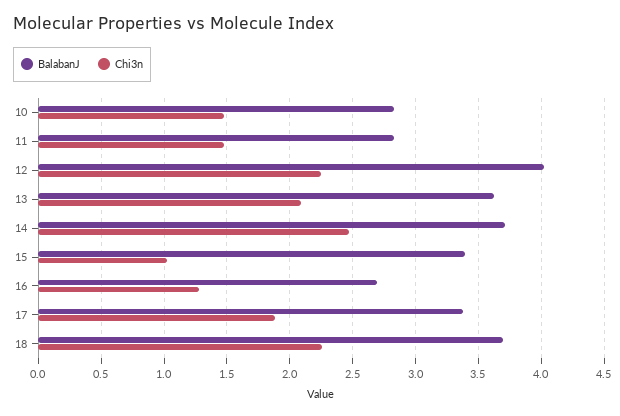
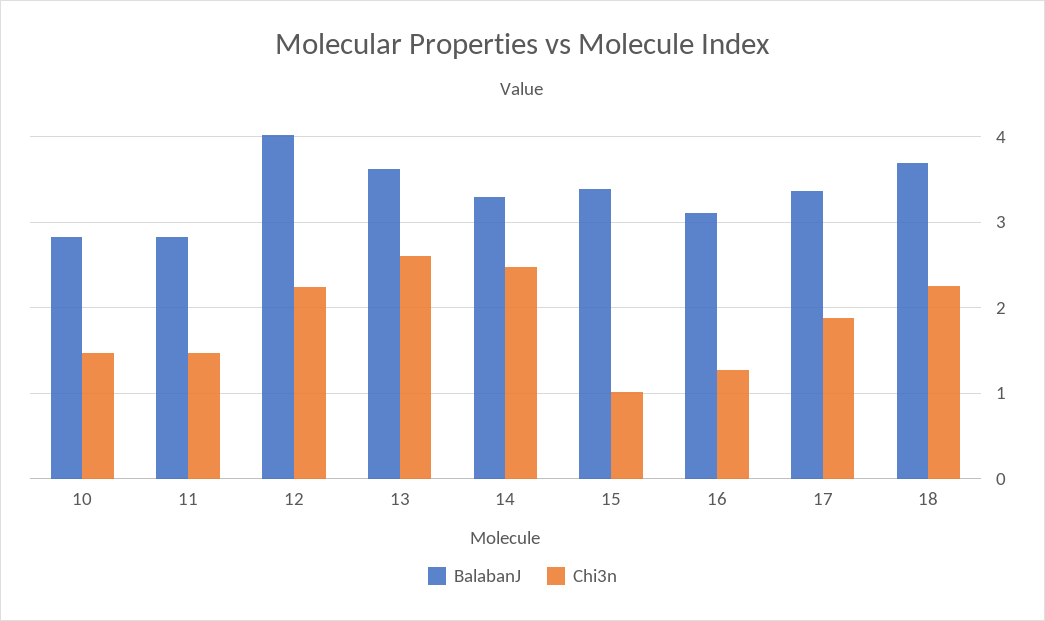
  {
    "BalabanJ": {
      "10": 2.85,
      "11": 2.85,
      "12": 4,
      "13": 3.6,
-     "14": 3.7,
+     "14": 3.3,
      "15": 3.4,
-     "16": 2.7,
+     "16": 3.1,
      "17": 3.35,
      "18": 3.7
    },
    "Chi3n": {
      "10": 1.5,
      "11": 1.5,
      "12": 2.25,
-     "13": 2.1,
+     "13": 2.6,
      "14": 2.45,
      "15": 1,
      "16": 1.3,
      "17": 1.9,
      "18": 2.25
    }
  }

